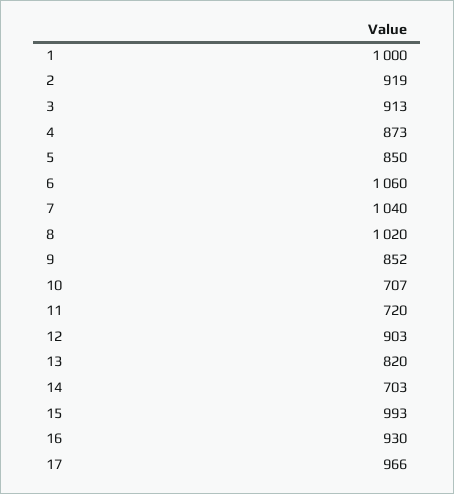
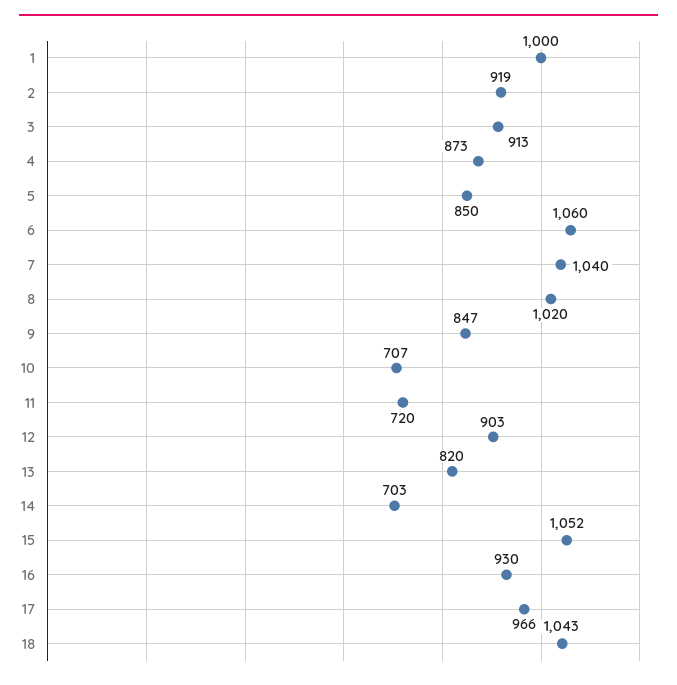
  {
    "1": 1000,
    "2": 919,
    "3": 913,
    "4": 873,
    "5": 850,
    "6": 1060,
    "7": 1040,
    "8": 1020,
-   "9": 852,
+   "9": 847,
    "10": 707,
    "11": 720,
    "12": 903,
    "13": 820,
    "14": 703,
-   "15": 993,
+   "15": 1052,
    "16": 930,
-   "17": 966
+   "17": 966,
+   "18": 1043
  }

